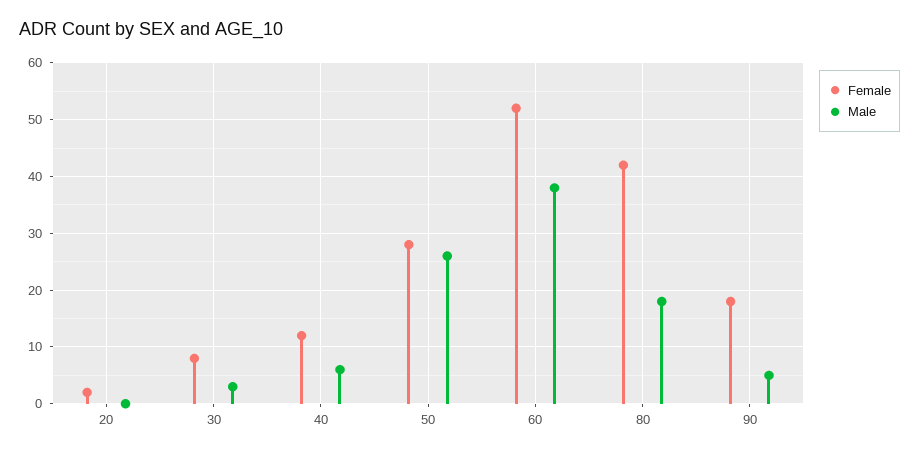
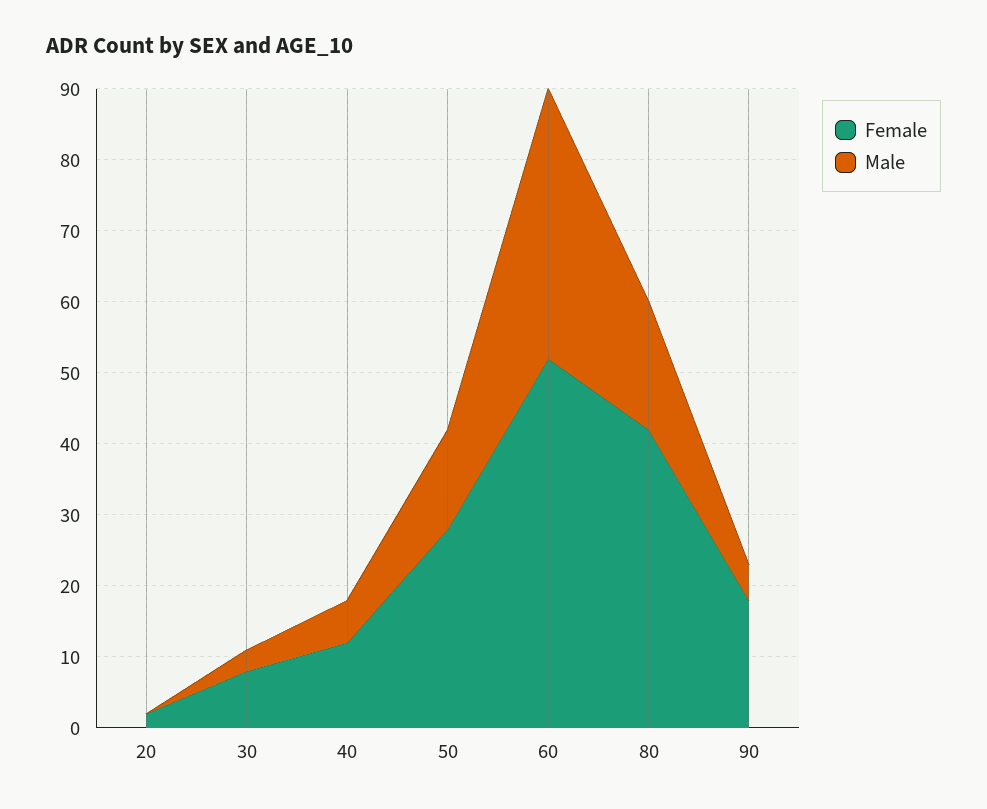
  {
    "Female": {
      "20": 0,
      "30": 10,
      "40": 10,
      "50": 30,
      "60": 50,
      "80": 40,
      "90": 20
    },
    "Male": {
      "20": 0,
      "30": 5,
      "40": 5,
-     "50": 25,
+     "50": 15,
      "60": 40,
      "80": 20,
      "90": 5
    }
  }

